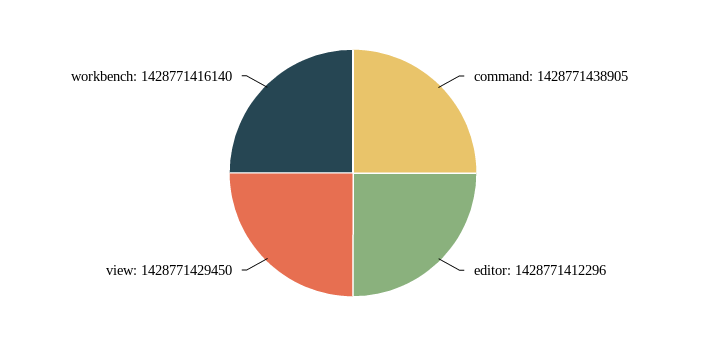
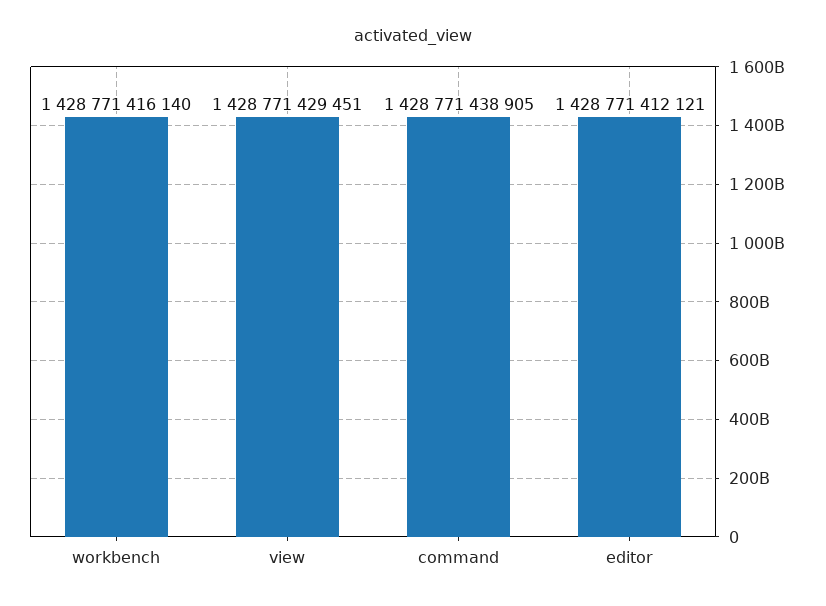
  {
    "command": 1428771438905,
-   "editor": 1428771412296,
+   "editor": 1428771412121,
-   "view": 1428771429450,
+   "view": 1428771429451,
    "workbench": 1428771416140
  }

